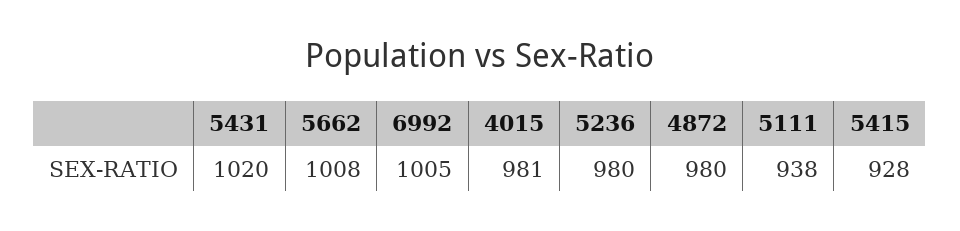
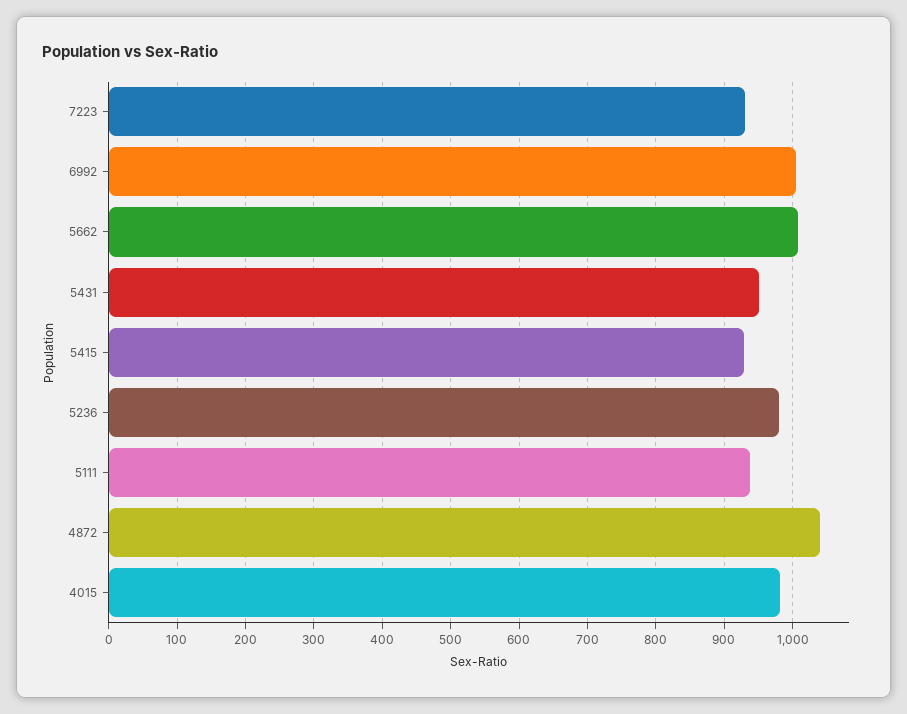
  {
-   "5431": 1020,
+   "5431": 950,
    "5662": 1008,
    "6992": 1005,
    "4015": 981,
    "5236": 980,
-   "4872": 980,
+   "4872": 1040,
    "5111": 938,
-   "5415": 928
+   "5415": 928,
+   "7223": 930
  }

